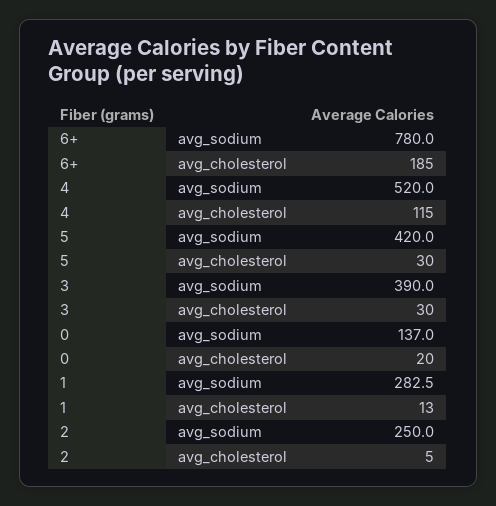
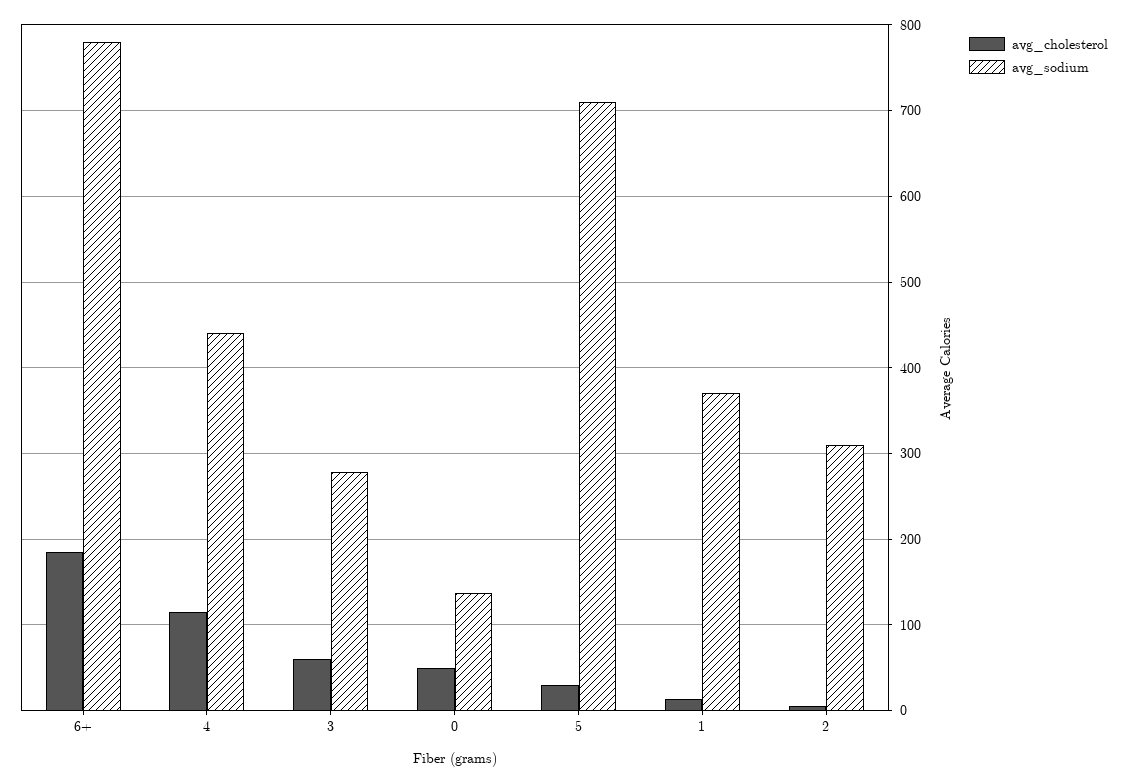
  {
    "avg_sodium": {
      "6+": 780,
-     "4": 520,
+     "4": 440,
-     "5": 420,
+     "5": 710,
-     "3": 390,
+     "3": 280,
      "0": 137,
-     "1": 282.5,
+     "1": 370,
-     "2": 250
+     "2": 310
    },
    "avg_cholesterol": {
      "6+": 185,
      "4": 115,
      "5": 30,
-     "3": 30,
+     "3": 60,
-     "0": 20,
+     "0": 50,
      "1": 13,
      "2": 5
    }
  }

